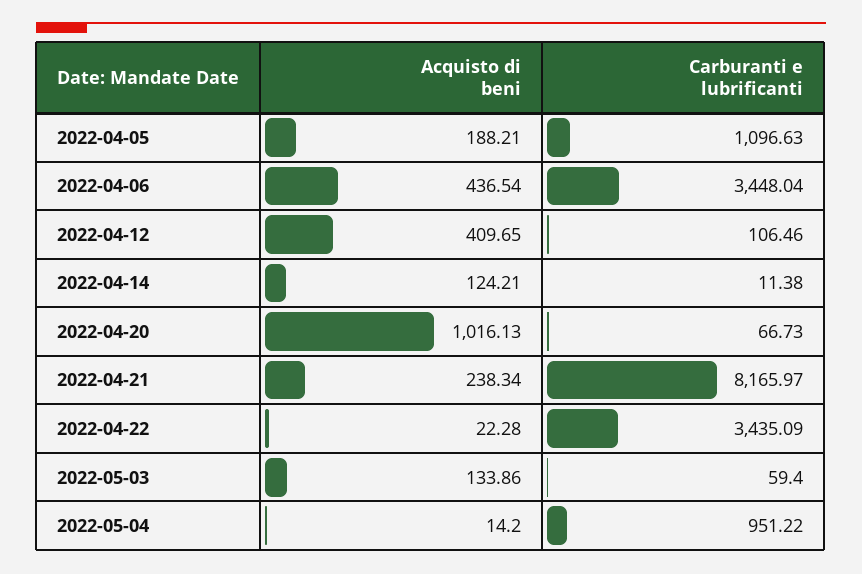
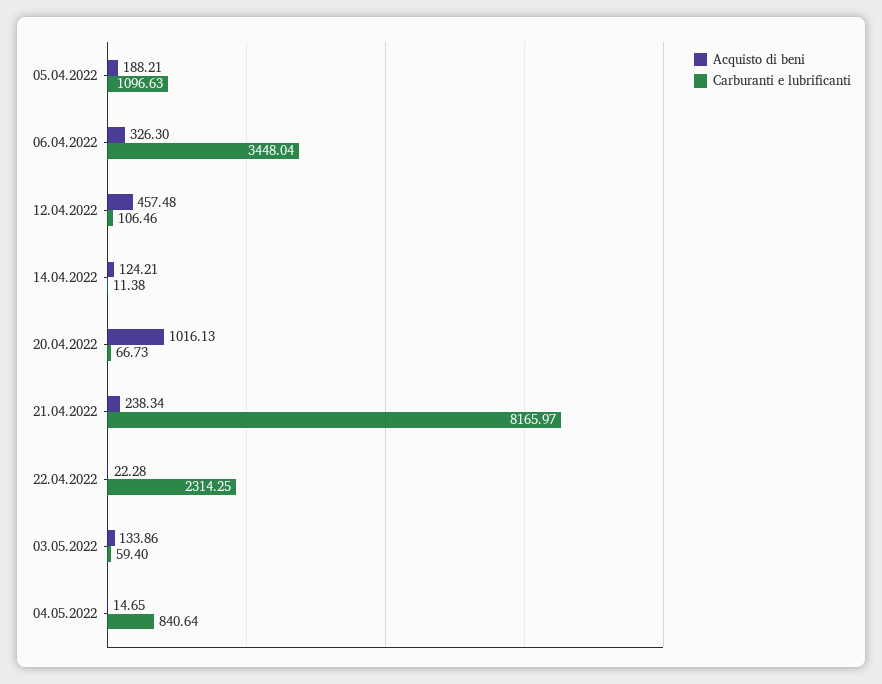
  {
    "Acquisto di beni": {
      "2022-04-05": 188.21,
-     "2022-04-06": 436.54,
+     "2022-04-06": 326.3,
-     "2022-04-12": 409.65,
+     "2022-04-12": 457.48,
      "2022-04-14": 124.21,
      "2022-04-20": 1016.13,
      "2022-04-21": 238.34,
      "2022-04-22": 22.28,
      "2022-05-03": 133.86,
-     "2022-05-04": 14.2
+     "2022-05-04": 14.65
    },
    "Carburanti e lubrificanti": {
      "2022-04-05": 1096.63,
      "2022-04-06": 3448.04,
      "2022-04-12": 106.46,
      "2022-04-14": 11.38,
      "2022-04-20": 66.73,
      "2022-04-21": 8165.97,
-     "2022-04-22": 3435.09,
+     "2022-04-22": 2314.25,
      "2022-05-03": 59.4,
-     "2022-05-04": 951.22
+     "2022-05-04": 840.64
    }
  }

